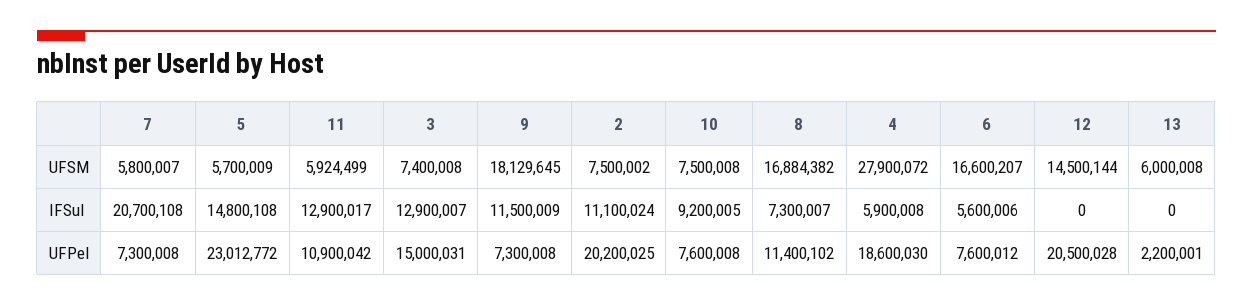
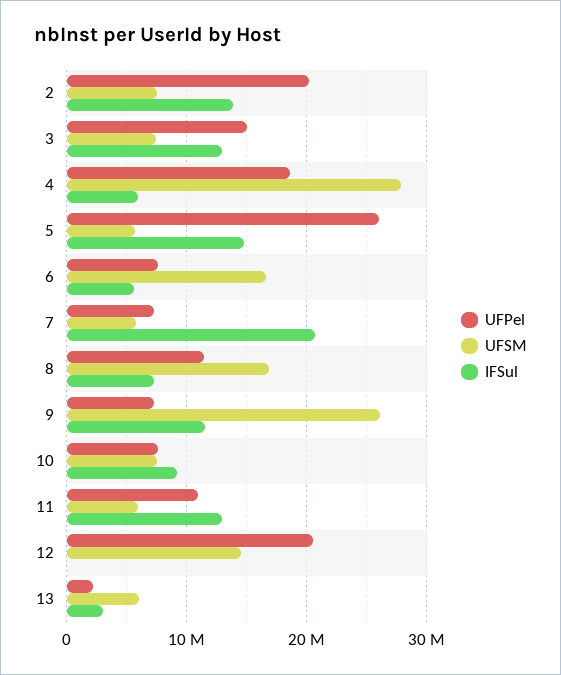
  {
    "UFSM": {
      "7": 5800007,
      "5": 5700009,
      "11": 5924499,
      "3": 7400008,
-     "9": 18129645,
+     "9": 26000000,
      "2": 7500002,
      "10": 7500008,
      "8": 16884382,
      "4": 27900072,
      "6": 16600207,
      "12": 14500144,
      "13": 6000008
    },
    "IFSul": {
      "7": 20700108,
      "5": 14800108,
      "11": 12900017,
      "3": 12900007,
      "9": 11500009,
-     "2": 11100024,
+     "2": 14000000,
      "10": 9200005,
      "8": 7300007,
      "4": 5900008,
      "6": 5600006,
      "12": 0,
-     "13": 0
+     "13": 3000000
    },
    "UFPel": {
      "7": 7300008,
-     "5": 23012772,
+     "5": 26000000,
      "11": 10900042,
      "3": 15000031,
      "9": 7300008,
      "2": 20200025,
      "10": 7600008,
      "8": 11400102,
      "4": 18600030,
      "6": 7600012,
      "12": 20500028,
      "13": 2200001
    }
  }

